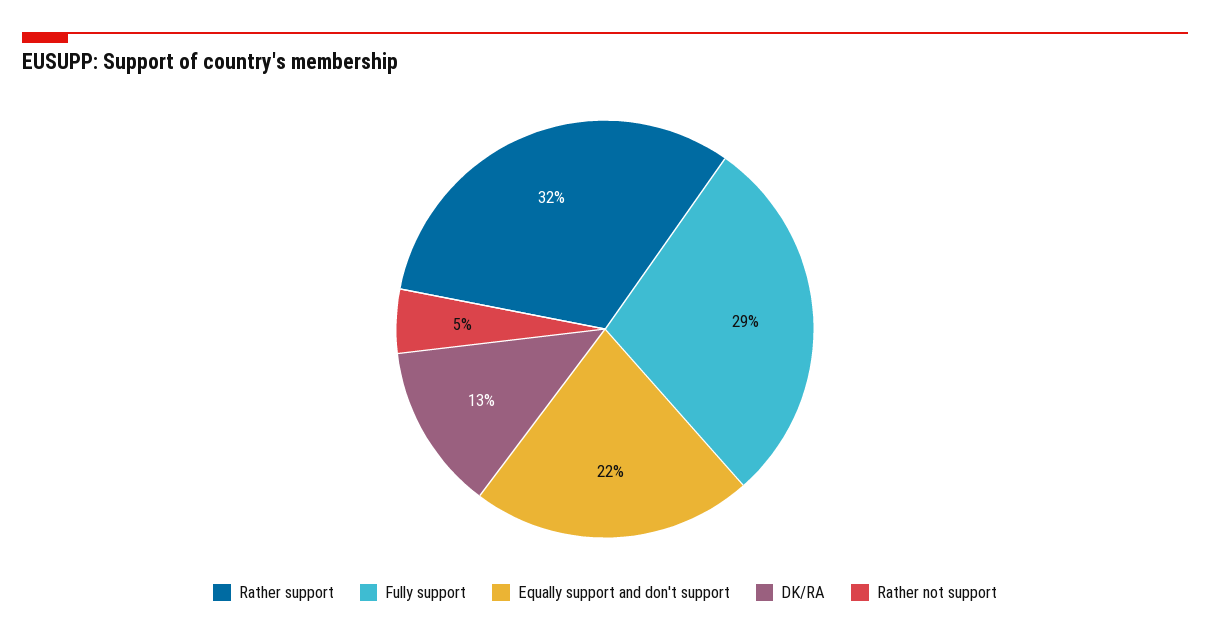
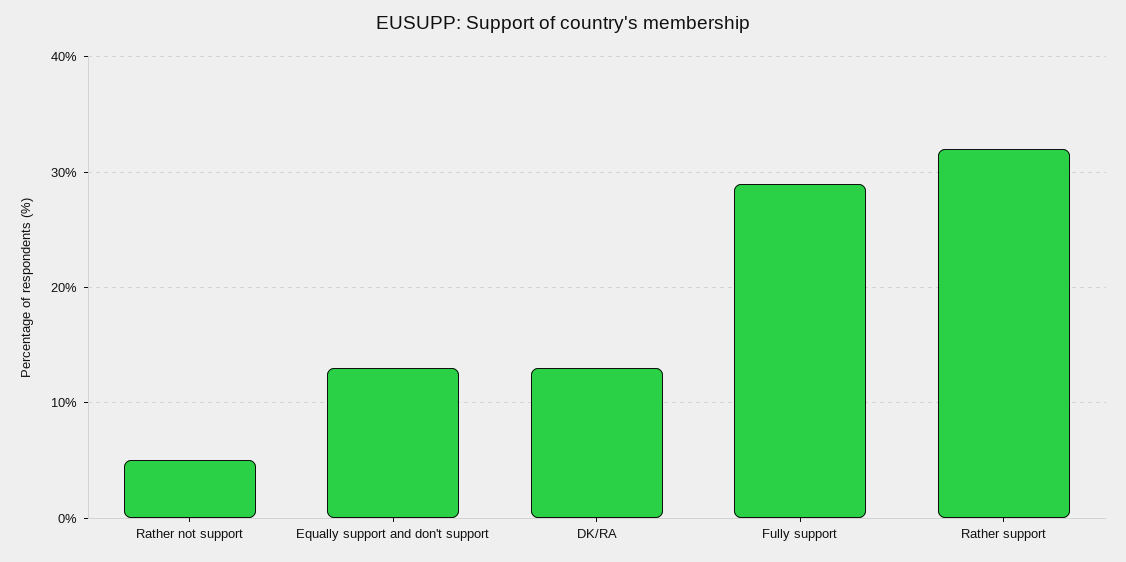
  {
    "Rather support": 32,
    "Fully support": 29,
-   "Equally support and don't support": 22,
+   "Equally support and don't support": 13,
    "DK/RA": 13,
    "Rather not support": 5
  }

